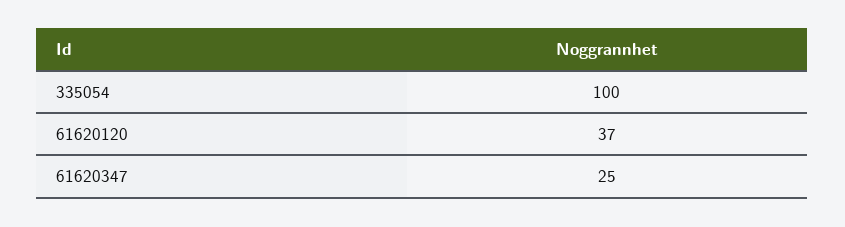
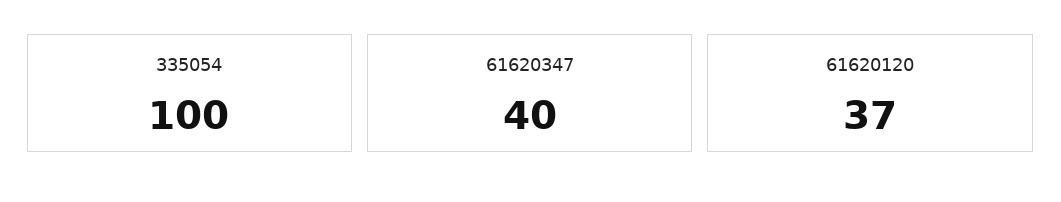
  {
    "335054": 100,
    "61620120": 37,
-   "61620347": 25
+   "61620347": 40
  }

